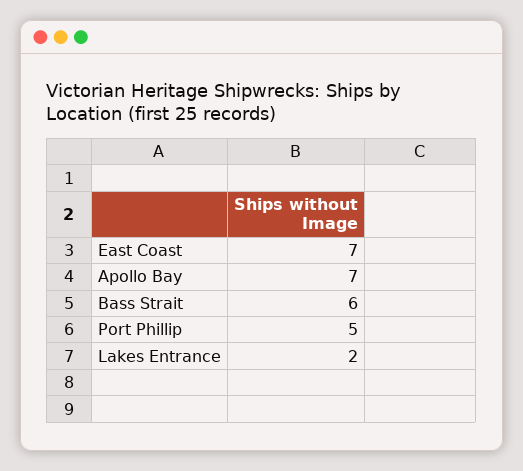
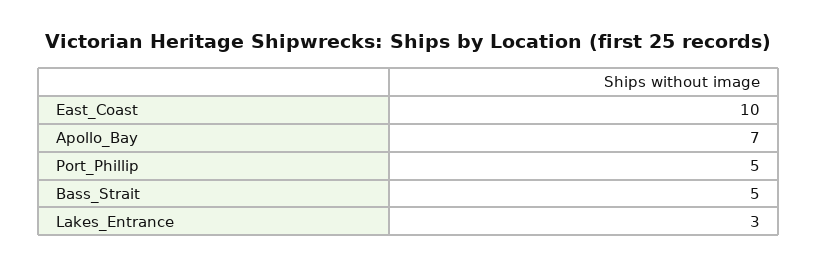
  {
-   "East Coast": 7,
+   "East Coast": 10,
    "Apollo Bay": 7,
-   "Bass Strait": 6,
+   "Bass Strait": 5,
    "Port Phillip": 5,
-   "Lakes Entrance": 2
+   "Lakes Entrance": 3
  }

